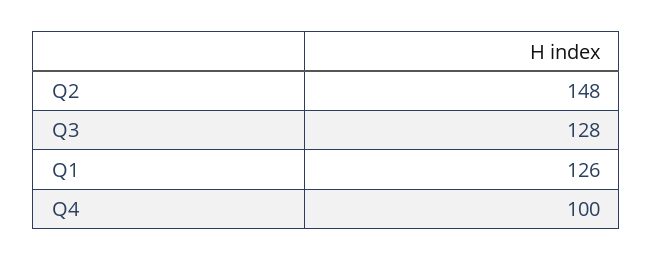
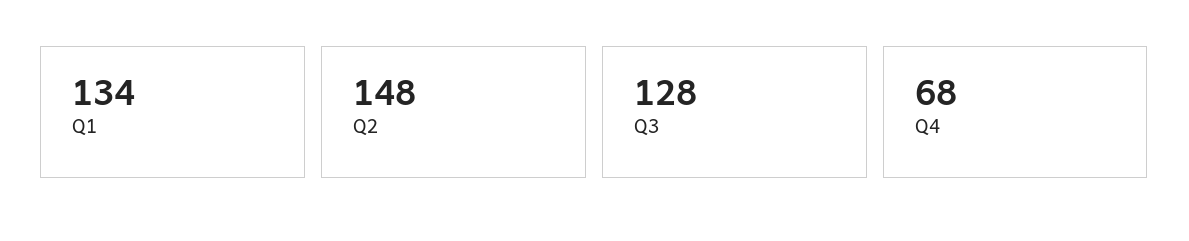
  {
    "Q2": 148,
    "Q3": 128,
-   "Q1": 126,
+   "Q1": 134,
-   "Q4": 100
+   "Q4": 68
  }

